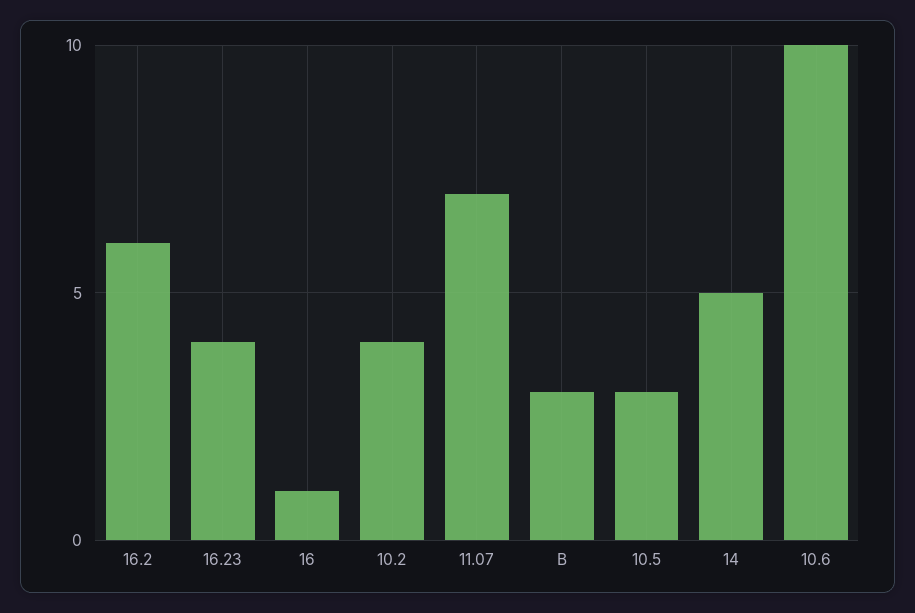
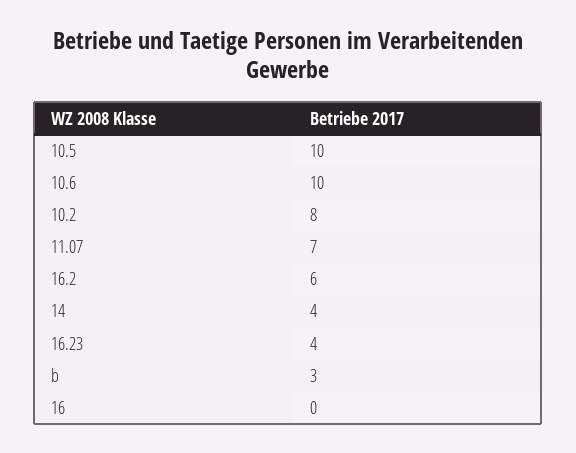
  {
    "16.2": 6,
    "16.23": 4,
-   "16": 1,
+   "16": 0,
-   "10.2": 4,
+   "10.2": 8,
    "11.07": 7,
    "B": 3,
-   "10.5": 3,
+   "10.5": 10,
-   "14": 5,
+   "14": 4,
    "10.6": 10
  }

